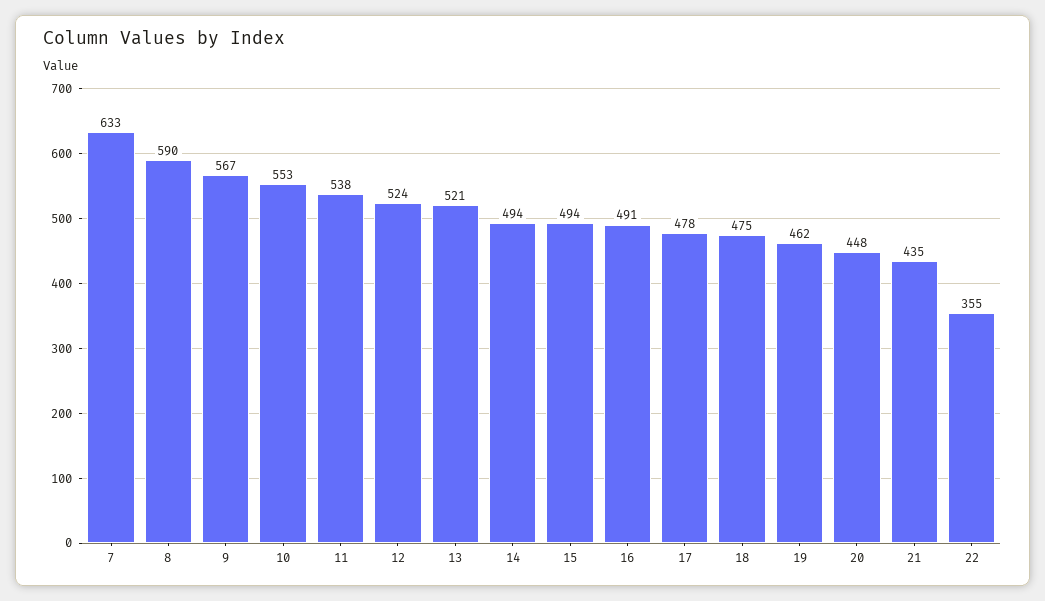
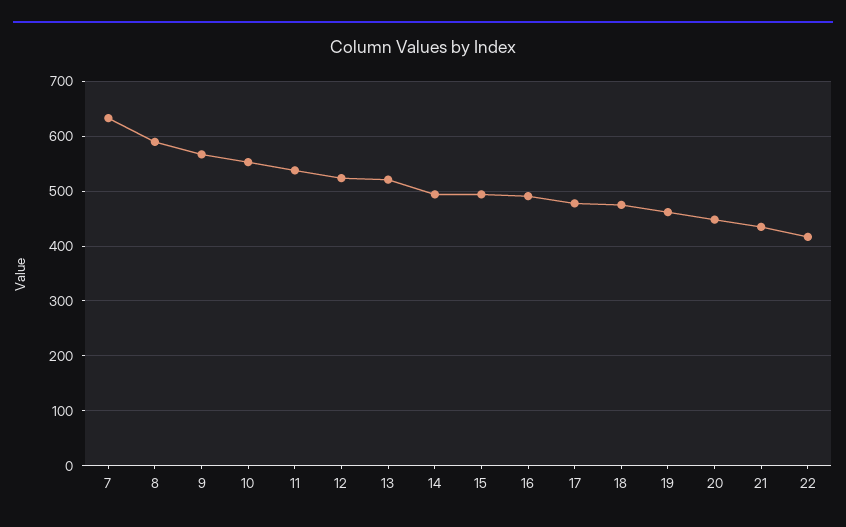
  {
    "7": 633,
    "8": 590,
    "9": 567,
    "10": 553,
    "11": 538,
    "12": 524,
    "13": 521,
    "14": 494,
    "15": 494,
    "16": 491,
    "17": 478,
    "18": 475,
    "19": 462,
    "20": 448,
    "21": 435,
-   "22": 355
+   "22": 420
  }

